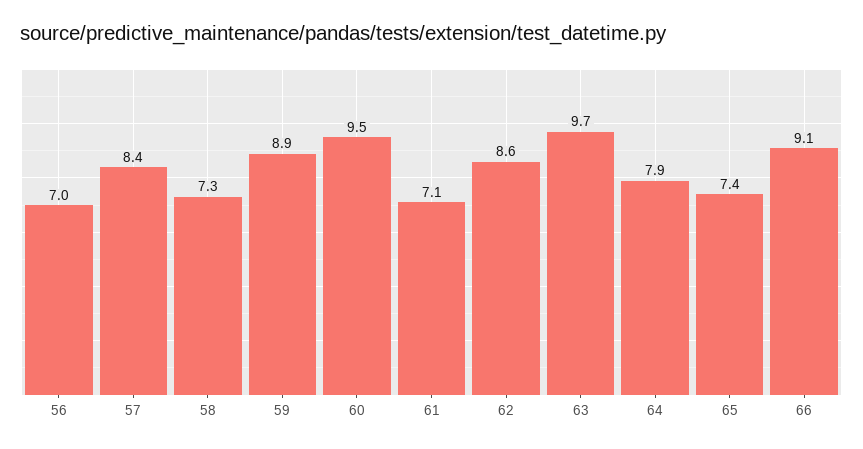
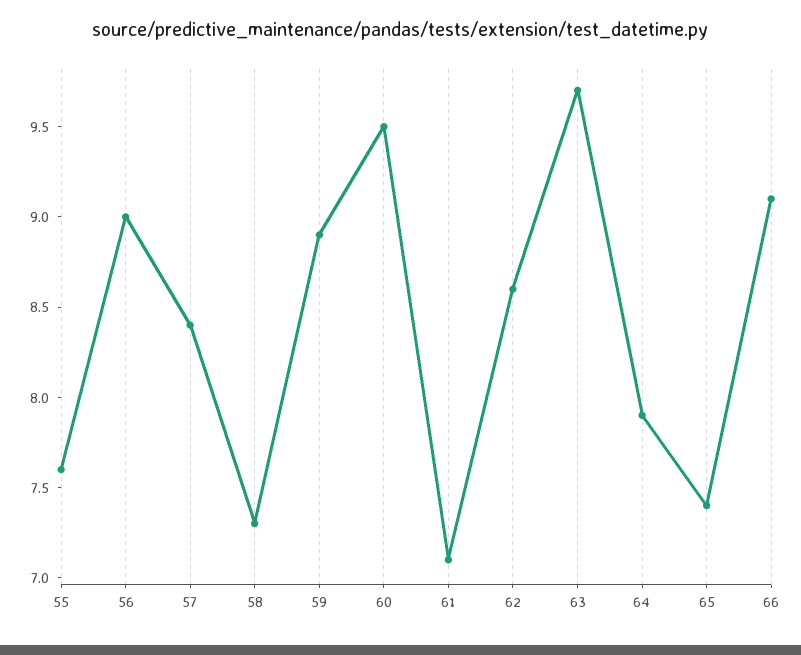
  {
-   "56": 7,
+   "56": 9,
    "57": 8.4,
    "58": 7.3,
    "59": 8.9,
    "60": 9.5,
    "61": 7.1,
    "62": 8.6,
    "63": 9.7,
    "64": 7.9,
    "65": 7.4,
-   "66": 9.1
+   "66": 9.1,
+   "55": 7.6
  }

